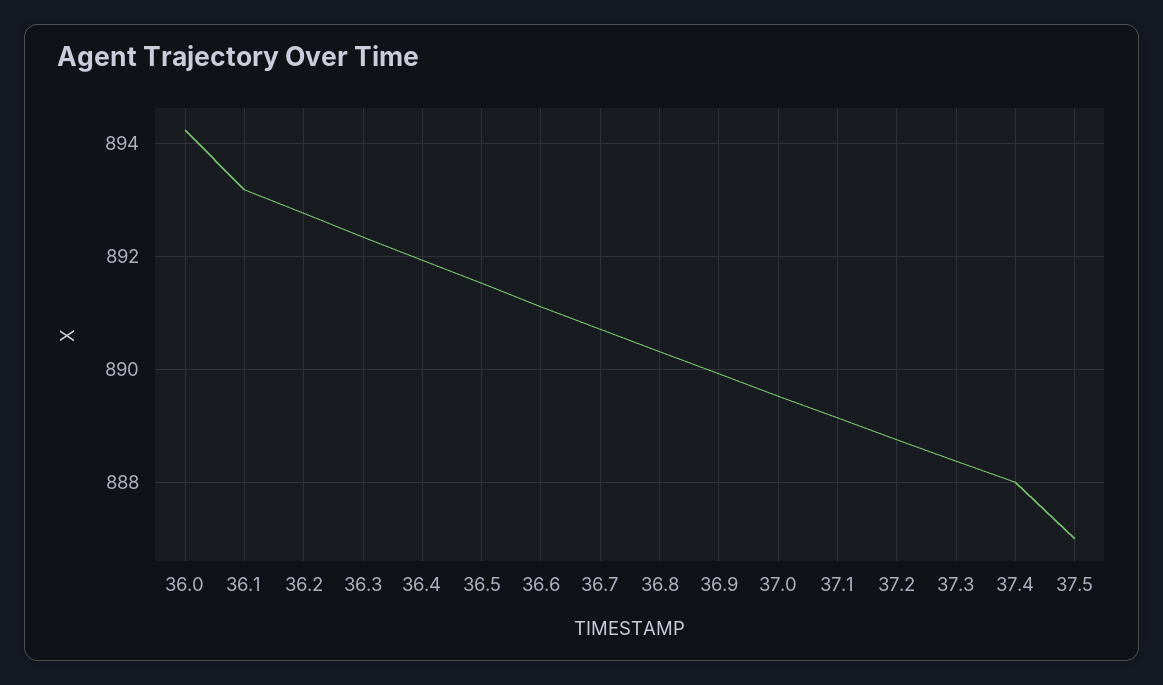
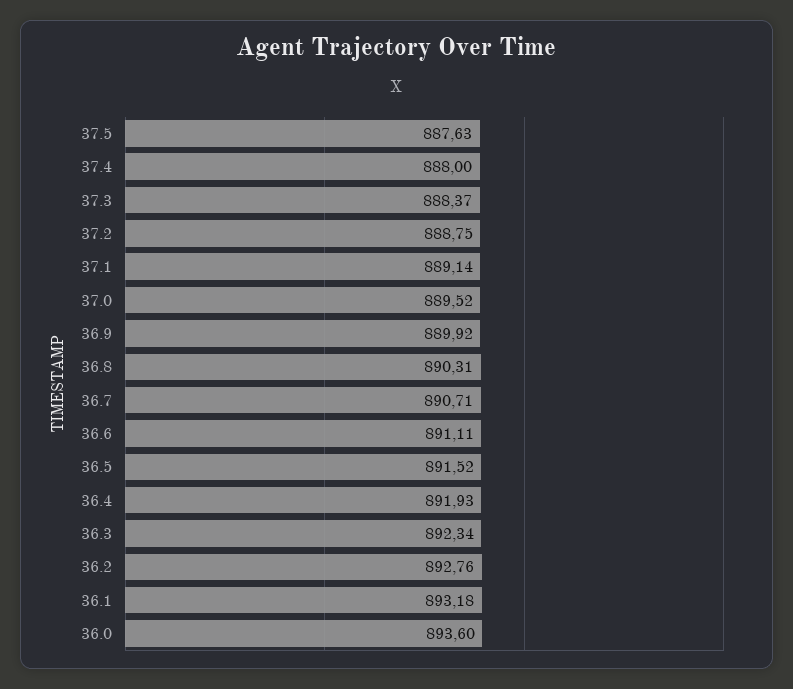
  {
-   "36.0": 894.2,
+   "36.0": 893.6,
    "36.1": 893.18,
    "36.2": 892.76,
    "36.3": 892.34,
    "36.4": 891.93,
    "36.5": 891.52,
    "36.6": 891.11,
    "36.7": 890.71,
    "36.8": 890.31,
    "36.9": 889.92,
    "37.0": 889.52,
    "37.1": 889.14,
    "37.2": 888.75,
    "37.3": 888.37,
    "37.4": 888,
-   "37.5": 887
+   "37.5": 887.63
  }

